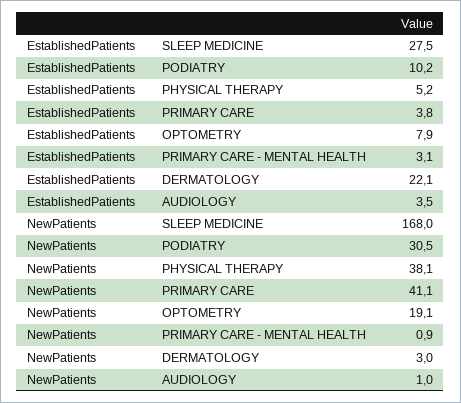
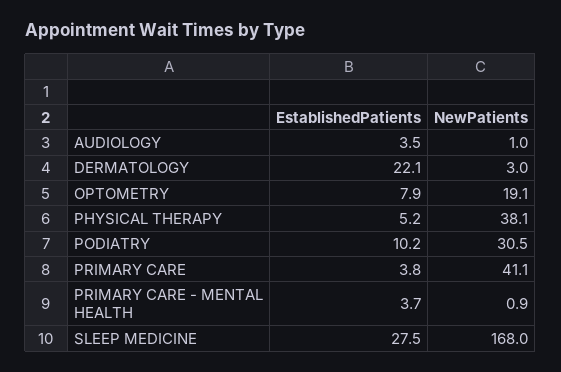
  {
    "EstablishedPatients": {
      "SLEEP MEDICINE": 27.5,
      "PODIATRY": 10.2,
      "PHYSICAL THERAPY": 5.2,
      "PRIMARY CARE": 3.8,
      "OPTOMETRY": 7.9,
-     "PRIMARY CARE - MENTAL HEALTH": 3.1,
+     "PRIMARY CARE - MENTAL HEALTH": 3.7,
      "DERMATOLOGY": 22.1,
      "AUDIOLOGY": 3.5
    },
    "NewPatients": {
      "SLEEP MEDICINE": 168,
      "PODIATRY": 30.5,
      "PHYSICAL THERAPY": 38.1,
      "PRIMARY CARE": 41.1,
      "OPTOMETRY": 19.1,
      "PRIMARY CARE - MENTAL HEALTH": 0.9,
      "DERMATOLOGY": 3,
      "AUDIOLOGY": 1
    }
  }

